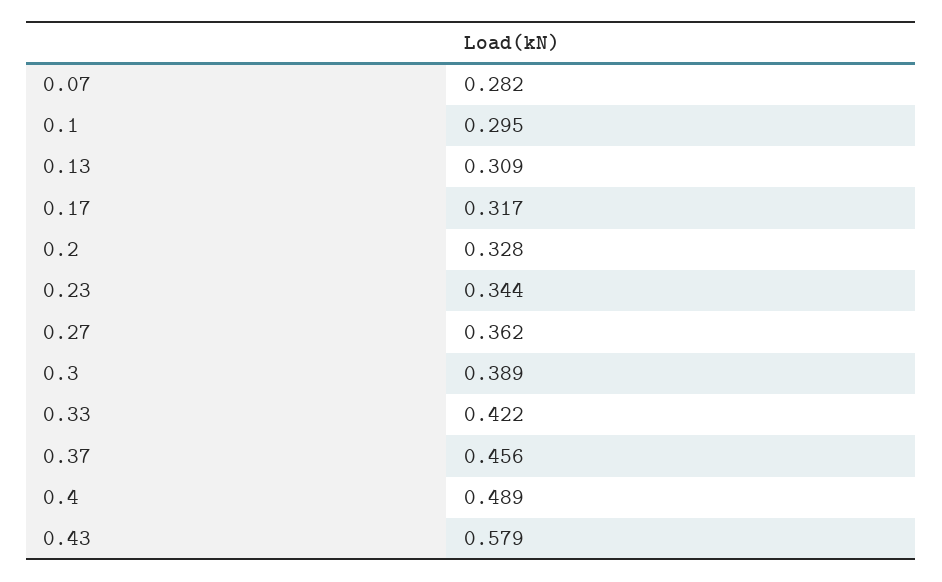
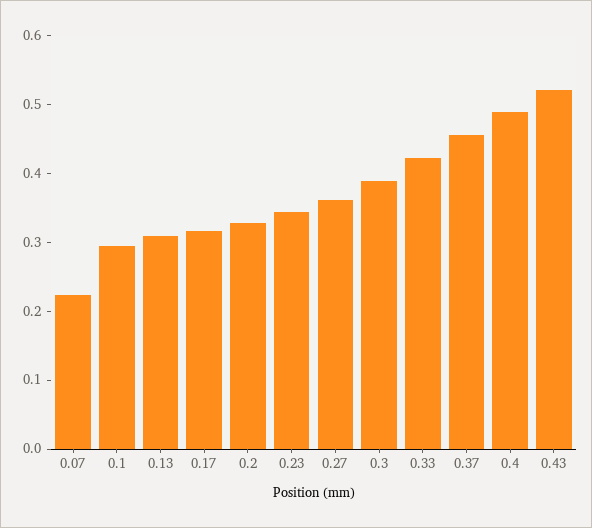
  {
-   "0.07": 0.282,
+   "0.07": 0.22,
    "0.1": 0.295,
    "0.13": 0.309,
    "0.17": 0.317,
    "0.2": 0.328,
    "0.23": 0.344,
    "0.27": 0.362,
    "0.3": 0.389,
    "0.33": 0.422,
    "0.37": 0.456,
    "0.4": 0.489,
-   "0.43": 0.579
+   "0.43": 0.52
  }

